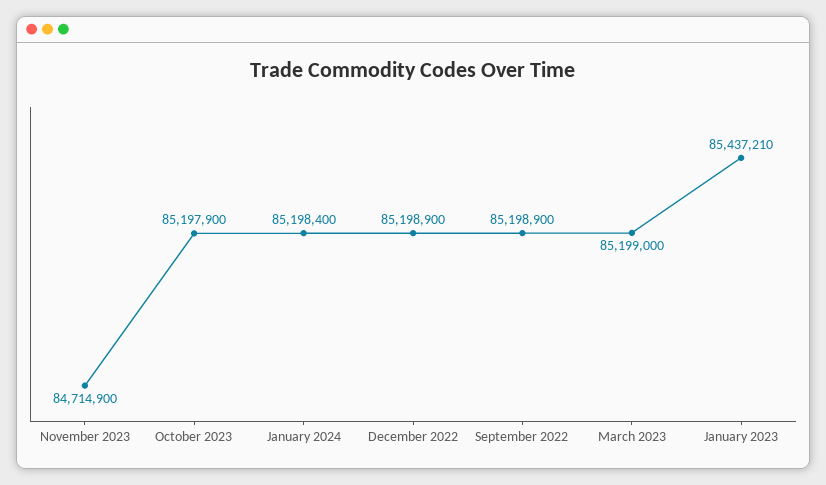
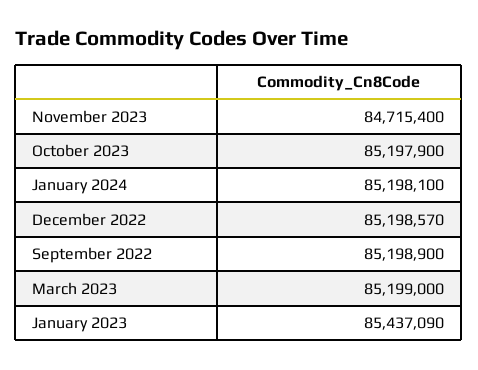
  {
-   "November 2023": 84714900,
+   "November 2023": 84715400,
    "October 2023": 85197900,
-   "January 2024": 85198400,
+   "January 2024": 85198100,
-   "December 2022": 85198900,
+   "December 2022": 85198570,
    "September 2022": 85198900,
    "March 2023": 85199000,
-   "January 2023": 85437210
+   "January 2023": 85437090
  }

